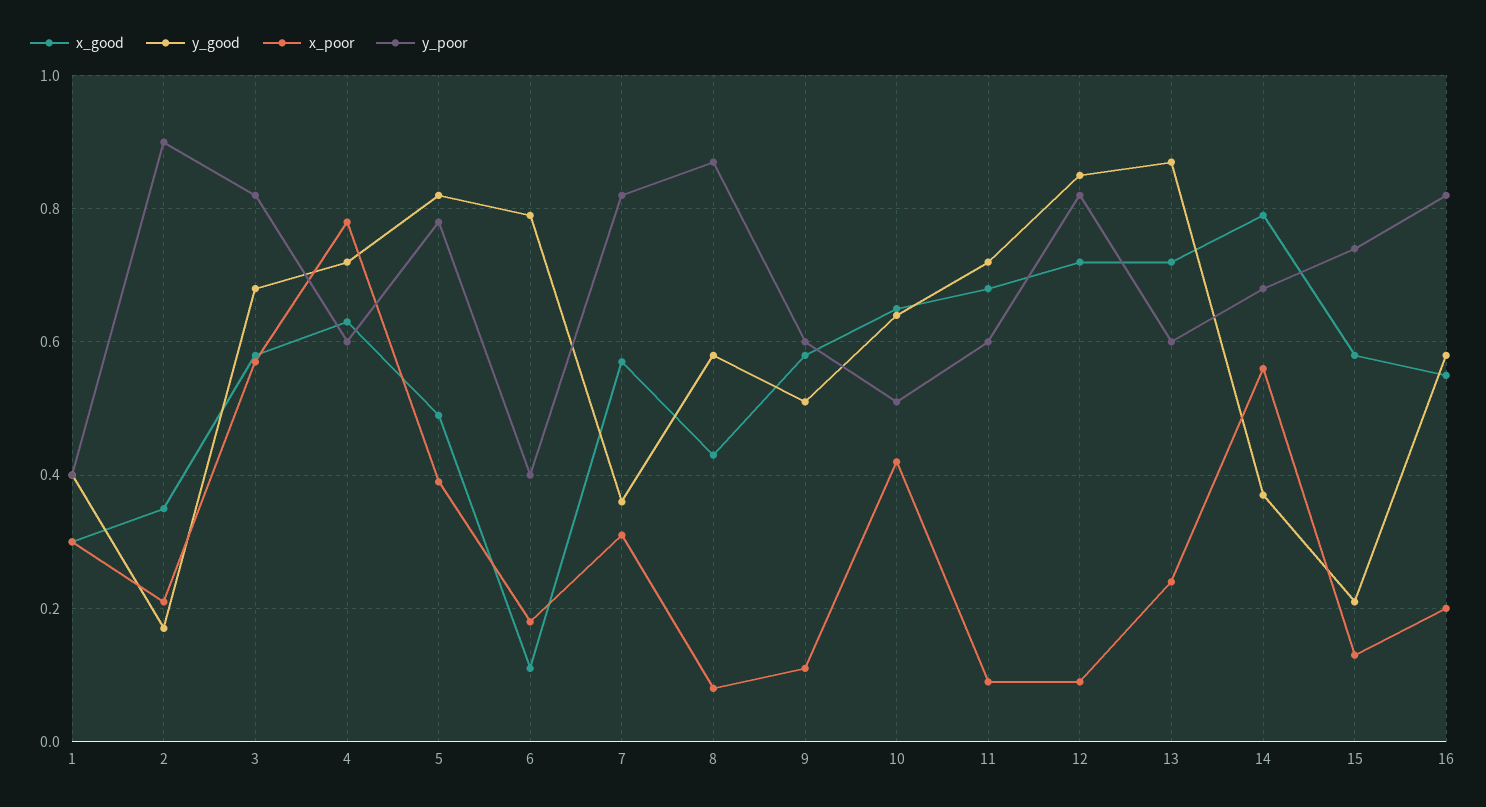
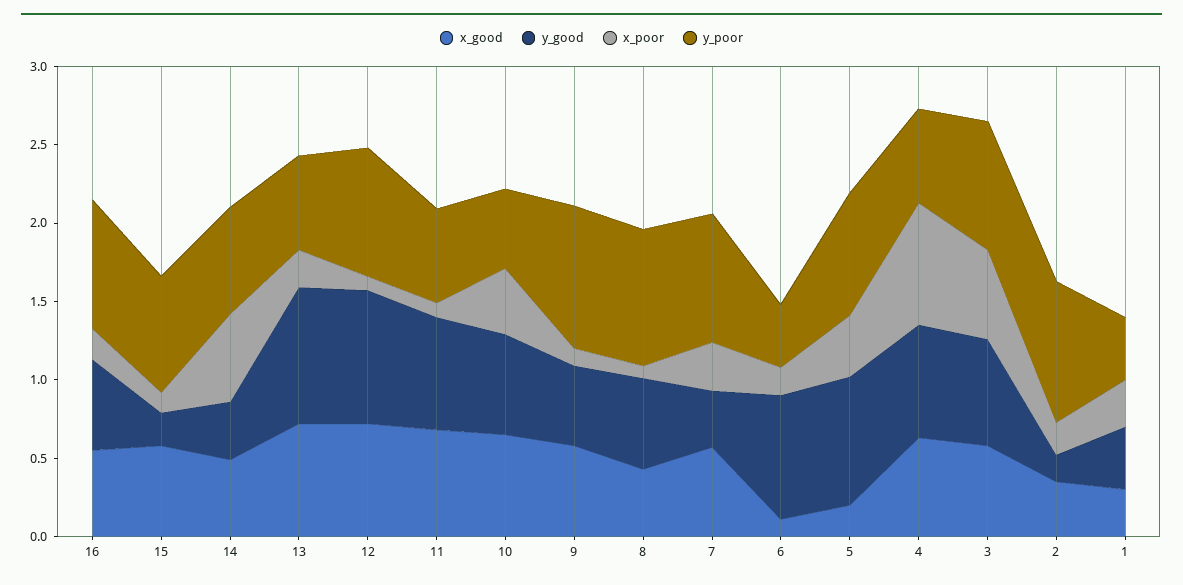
  {
    "x_good": {
      "1": 0.3,
      "2": 0.35,
      "3": 0.6,
      "4": 0.65,
-     "5": 0.5,
+     "5": 0.2,
      "6": 0.1,
      "7": 0.55,
      "8": 0.45,
      "9": 0.6,
      "10": 0.65,
      "11": 0.7,
      "12": 0.7,
      "13": 0.7,
-     "14": 0.8,
+     "14": 0.5,
      "15": 0.6,
      "16": 0.55
    },
    "y_good": {
      "1": 0.4,
      "2": 0.15,
      "3": 0.7,
      "4": 0.7,
      "5": 0.8,
      "6": 0.8,
      "7": 0.35,
      "8": 0.6,
      "9": 0.5,
      "10": 0.65,
      "11": 0.7,
      "12": 0.85,
      "13": 0.85,
      "14": 0.35,
      "15": 0.2,
      "16": 0.6
    },
    "x_poor": {
      "1": 0.3,
      "2": 0.2,
      "3": 0.55,
      "4": 0.8,
      "5": 0.4,
      "6": 0.2,
      "7": 0.3,
      "8": 0.1,
      "9": 0.1,
      "10": 0.4,
      "11": 0.1,
      "12": 0.1,
      "13": 0.25,
      "14": 0.55,
      "15": 0.15,
      "16": 0.2
    },
    "y_poor": {
      "1": 0.4,
      "2": 0.9,
      "3": 0.8,
      "4": 0.6,
      "5": 0.8,
      "6": 0.4,
      "7": 0.8,
      "8": 0.85,
-     "9": 0.6,
+     "9": 0.9,
      "10": 0.5,
      "11": 0.6,
      "12": 0.8,
      "13": 0.6,
      "14": 0.7,
      "15": 0.75,
      "16": 0.8
    }
  }

